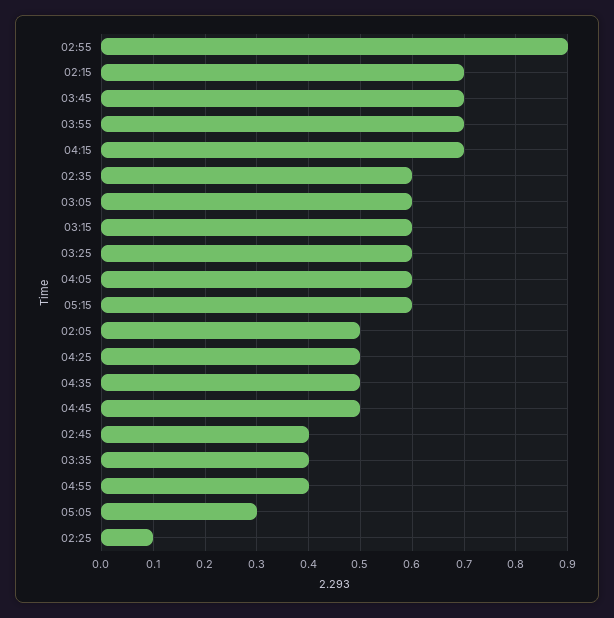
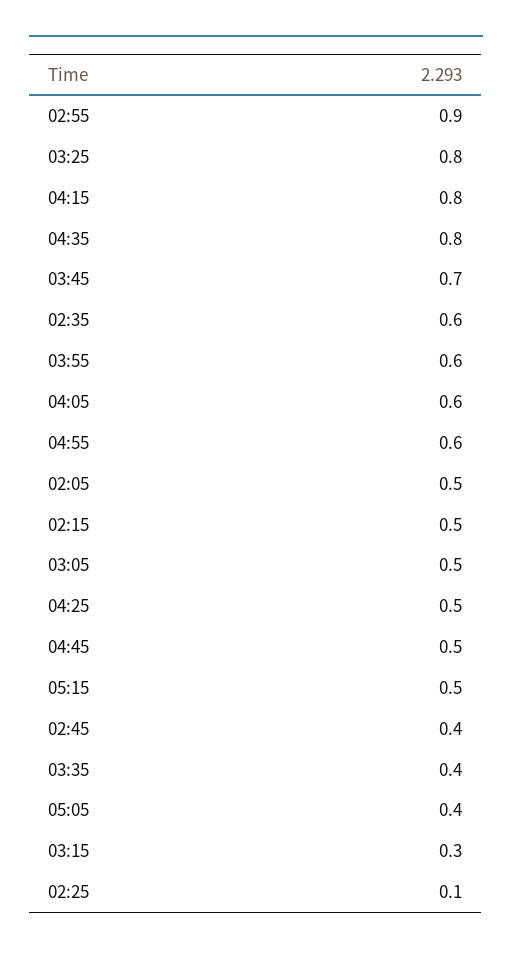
  {
    "02:55": 0.9,
-   "02:15": 0.7,
+   "02:15": 0.5,
    "03:45": 0.7,
-   "03:55": 0.7,
+   "03:55": 0.6,
-   "04:15": 0.7,
+   "04:15": 0.8,
    "02:35": 0.6,
-   "03:05": 0.6,
+   "03:05": 0.5,
-   "03:15": 0.6,
+   "03:15": 0.3,
-   "03:25": 0.6,
+   "03:25": 0.8,
    "04:05": 0.6,
-   "05:15": 0.6,
+   "05:15": 0.5,
    "02:05": 0.5,
    "04:25": 0.5,
-   "04:35": 0.5,
+   "04:35": 0.8,
    "04:45": 0.5,
    "02:45": 0.4,
    "03:35": 0.4,
-   "04:55": 0.4,
+   "04:55": 0.6,
-   "05:05": 0.3,
+   "05:05": 0.4,
    "02:25": 0.1
  }

